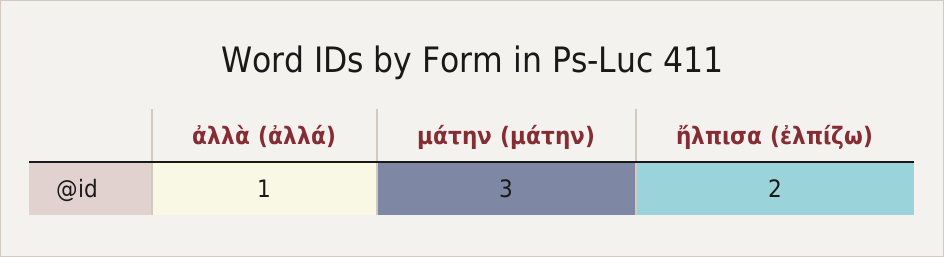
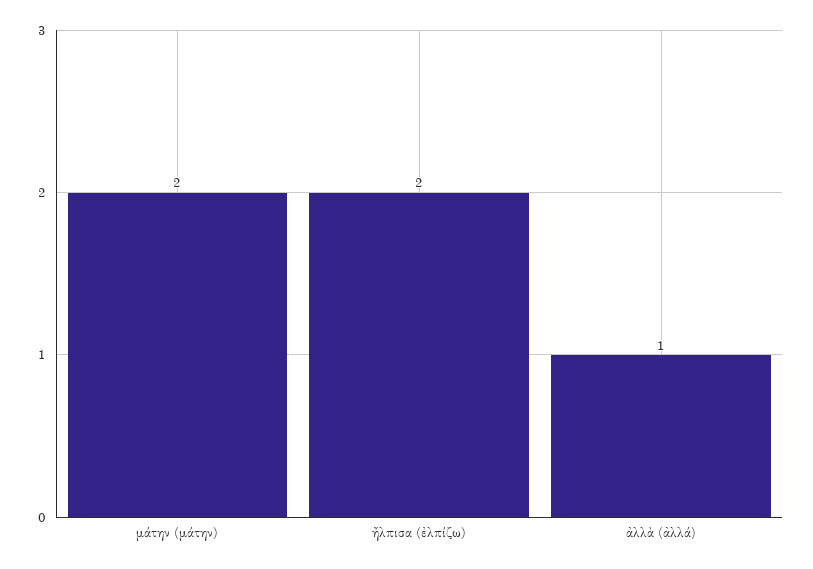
  {
    "ἀλλὰ (ἀλλά)": 1,
-   "μάτην (μάτην)": 3,
+   "μάτην (μάτην)": 2,
    "ἤλπισα (ἐλπίζω)": 2
  }

